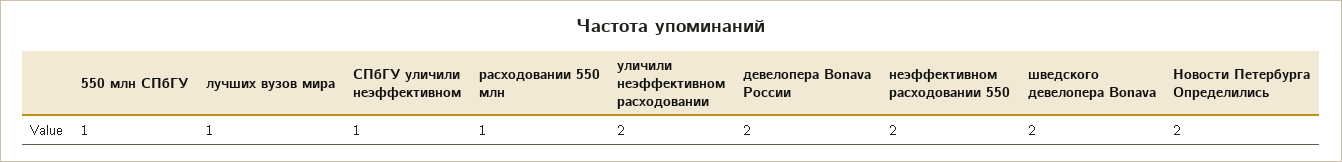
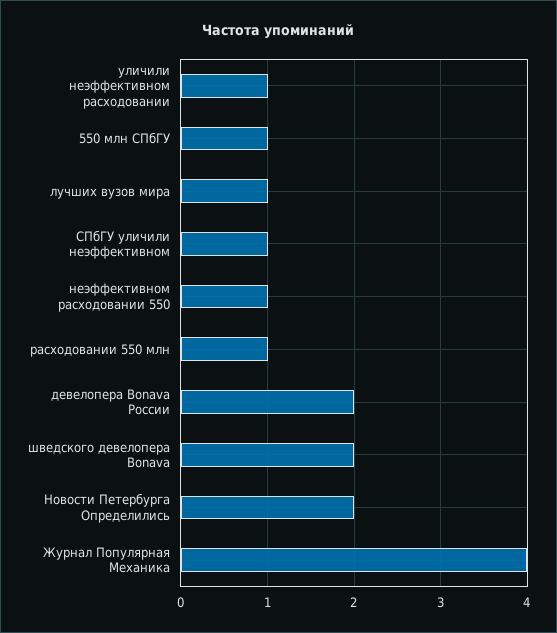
  {
    "550 млн СПбГУ": 1,
    "лучших вузов мира": 1,
    "СПбГУ уличили неэффективном": 1,
    "расходовании 550 млн": 1,
-   "уличили неэффективном расходовании": 2,
+   "уличили неэффективном расходовании": 1,
    "девелопера Bonava России": 2,
-   "неэффективном расходовании 550": 2,
+   "неэффективном расходовании 550": 1,
    "шведского девелопера Bonava": 2,
-   "Новости Петербурга Определились": 2
+   "Новости Петербурга Определились": 2,
+   "Журнал Популярная Механика": 4
  }

